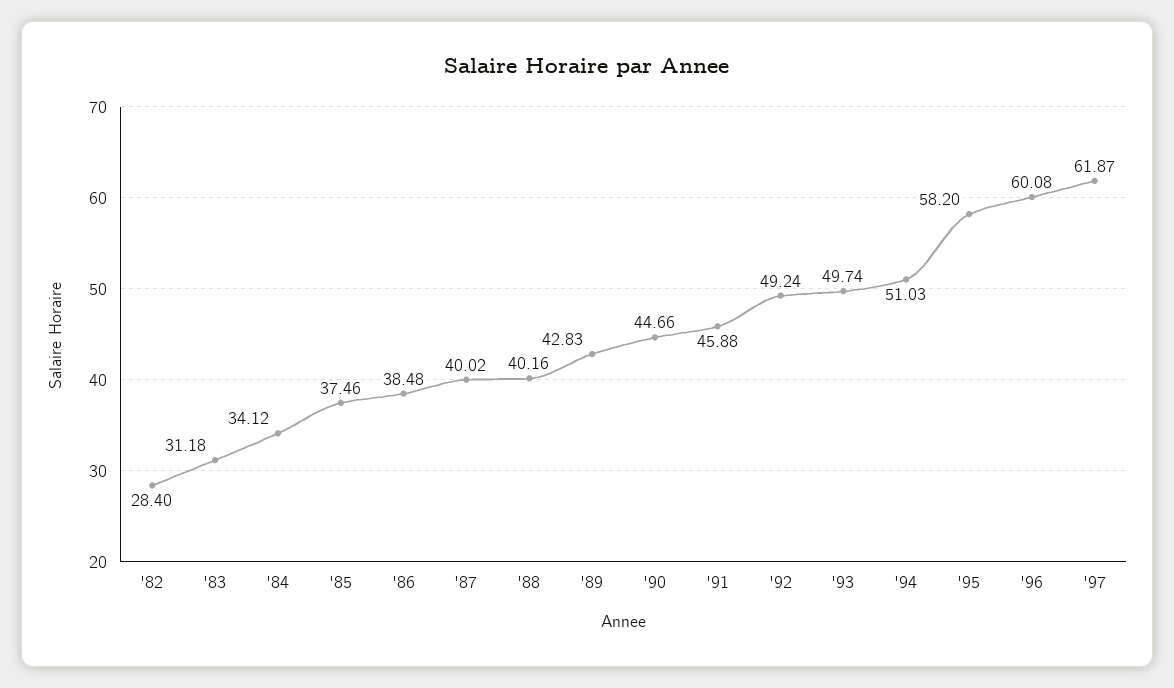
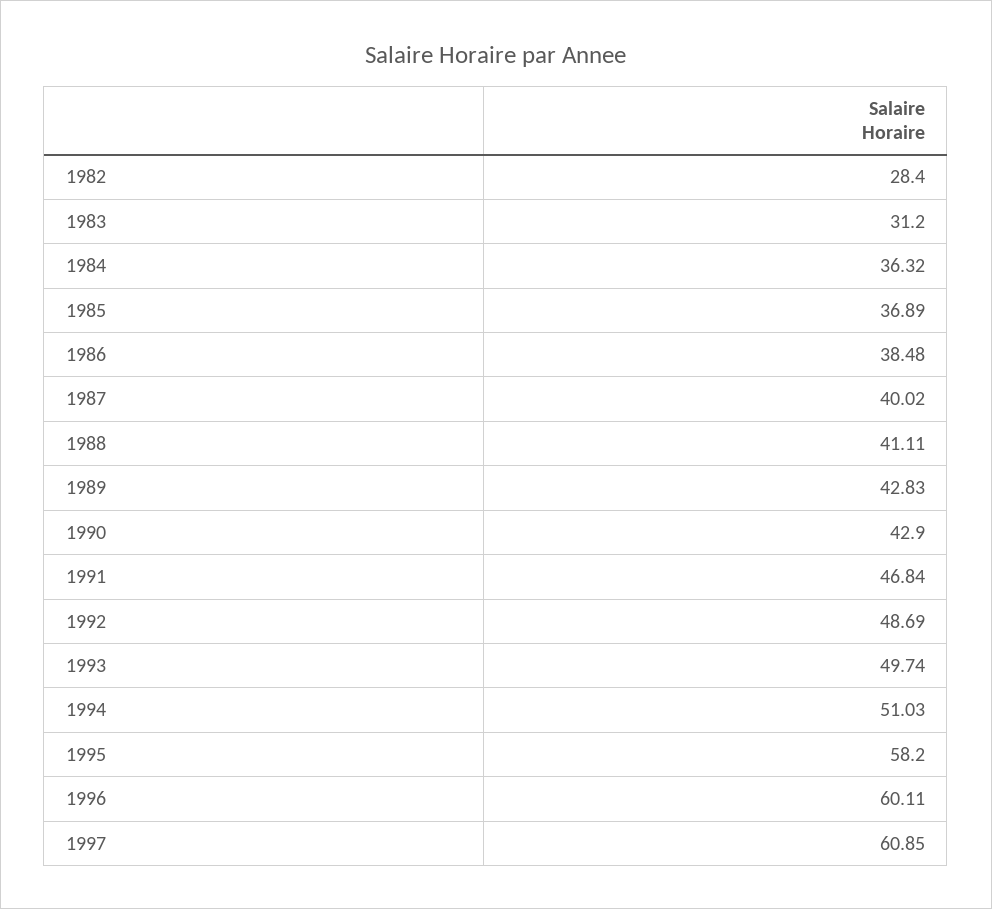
  {
    "'82": 28.4,
-   "'83": 31.18,
+   "'83": 31.2,
-   "'84": 34.12,
+   "'84": 36.32,
-   "'85": 37.46,
+   "'85": 36.89,
    "'86": 38.48,
    "'87": 40.02,
-   "'88": 40.16,
+   "'88": 41.11,
    "'89": 42.83,
-   "'90": 44.66,
+   "'90": 42.9,
-   "'91": 45.88,
+   "'91": 46.84,
-   "'92": 49.24,
+   "'92": 48.69,
    "'93": 49.74,
    "'94": 51.03,
    "'95": 58.2,
-   "'96": 60.08,
+   "'96": 60.11,
-   "'97": 61.87
+   "'97": 60.85
  }

